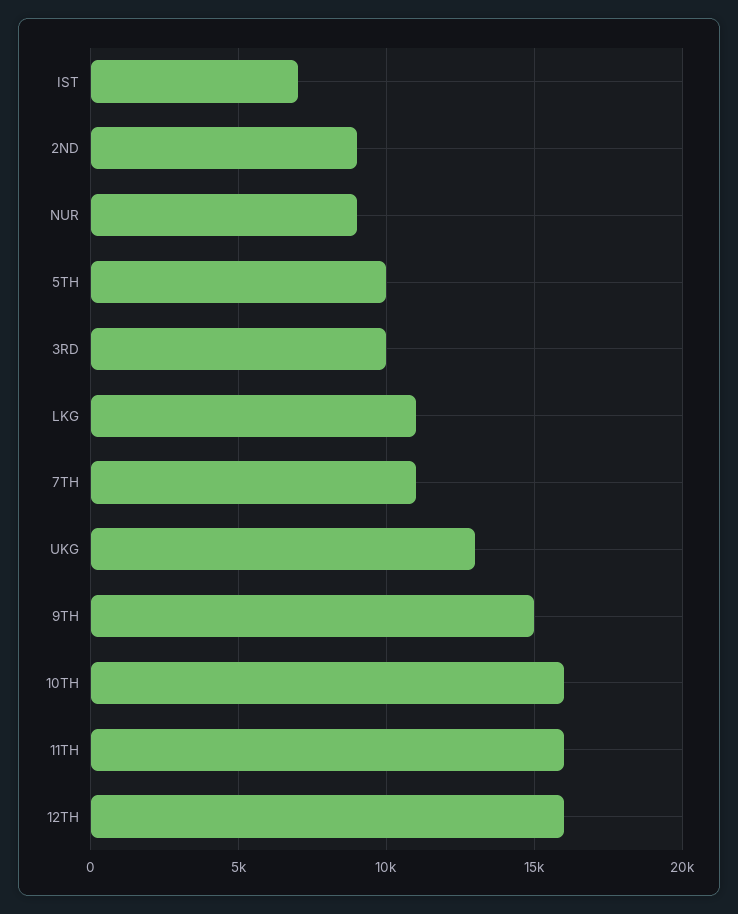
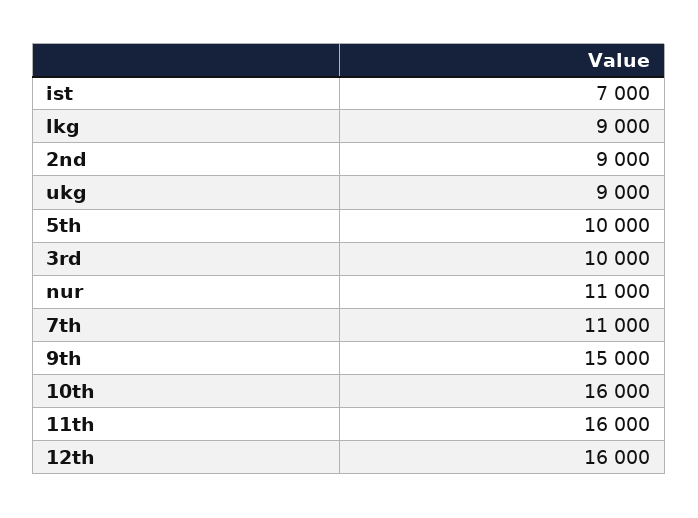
  {
    "IST": 7000,
    "2ND": 9000,
-   "NUR": 9000,
+   "NUR": 11000,
    "5TH": 10000,
    "3RD": 10000,
-   "LKG": 11000,
+   "LKG": 9000,
    "7TH": 11000,
-   "UKG": 13000,
+   "UKG": 9000,
    "9TH": 15000,
    "10TH": 16000,
    "11TH": 16000,
    "12TH": 16000
  }

